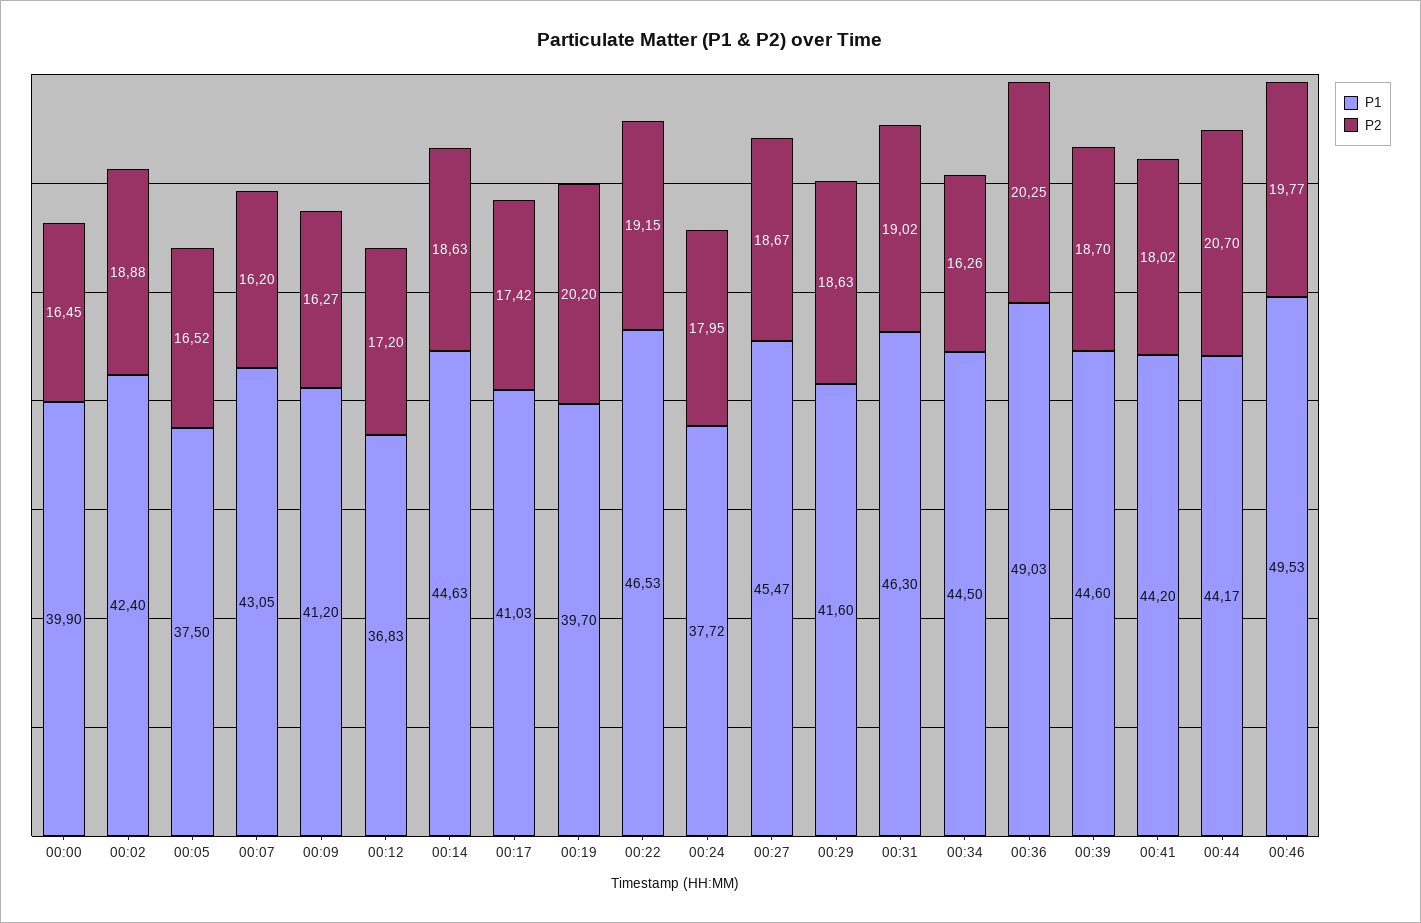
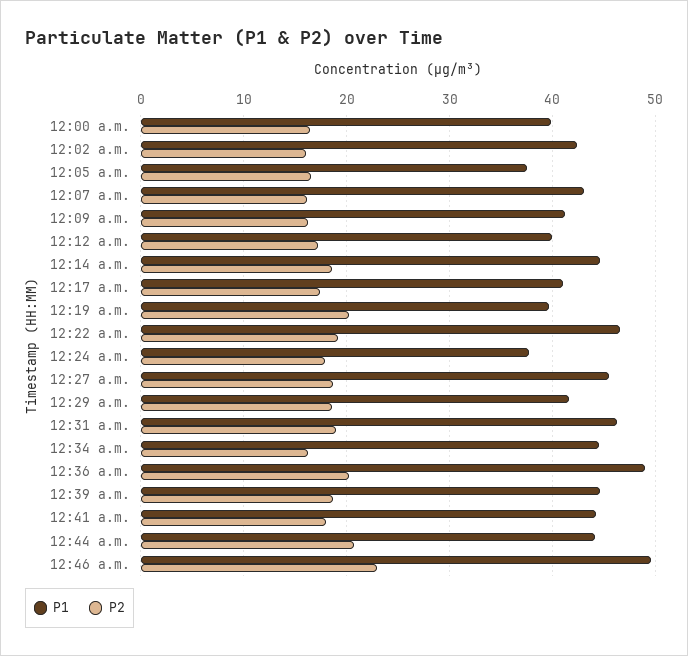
  {
    "P1": {
      "00:00": 39.9,
      "00:02": 42.4,
      "00:05": 37.5,
      "00:07": 43.05,
      "00:09": 41.2,
-     "00:12": 36.83,
+     "00:12": 40,
      "00:14": 44.63,
      "00:17": 41.03,
      "00:19": 39.7,
      "00:22": 46.53,
      "00:24": 37.72,
      "00:27": 45.47,
      "00:29": 41.6,
      "00:31": 46.3,
      "00:34": 44.5,
      "00:36": 49.03,
      "00:39": 44.6,
      "00:41": 44.2,
      "00:44": 44.17,
      "00:46": 49.53
    },
    "P2": {
      "00:00": 16.45,
-     "00:02": 18.88,
+     "00:02": 16,
      "00:05": 16.52,
      "00:07": 16.2,
      "00:09": 16.27,
      "00:12": 17.2,
      "00:14": 18.63,
      "00:17": 17.42,
      "00:19": 20.2,
      "00:22": 19.15,
      "00:24": 17.95,
      "00:27": 18.67,
      "00:29": 18.63,
      "00:31": 19.02,
      "00:34": 16.26,
      "00:36": 20.25,
      "00:39": 18.7,
      "00:41": 18.02,
      "00:44": 20.7,
-     "00:46": 19.77
+     "00:46": 23
    }
  }

